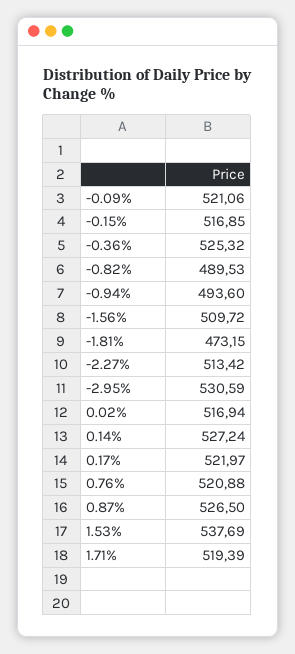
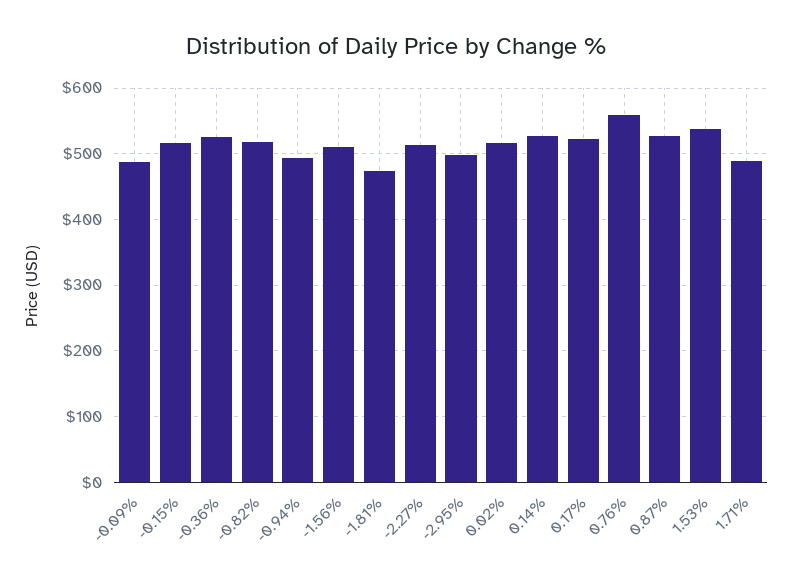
  {
-   "-0.09%": 521.06,
+   "-0.09%": 490,
    "-0.15%": 516.85,
    "-0.36%": 525.32,
-   "-0.82%": 489.53,
+   "-0.82%": 520,
    "-0.94%": 493.6,
    "-1.56%": 509.72,
    "-1.81%": 473.15,
    "-2.27%": 513.42,
-   "-2.95%": 530.59,
+   "-2.95%": 500,
    "0.02%": 516.94,
    "0.14%": 527.24,
    "0.17%": 521.97,
-   "0.76%": 520.88,
+   "0.76%": 560,
    "0.87%": 526.5,
    "1.53%": 537.69,
-   "1.71%": 519.39
+   "1.71%": 490
  }

